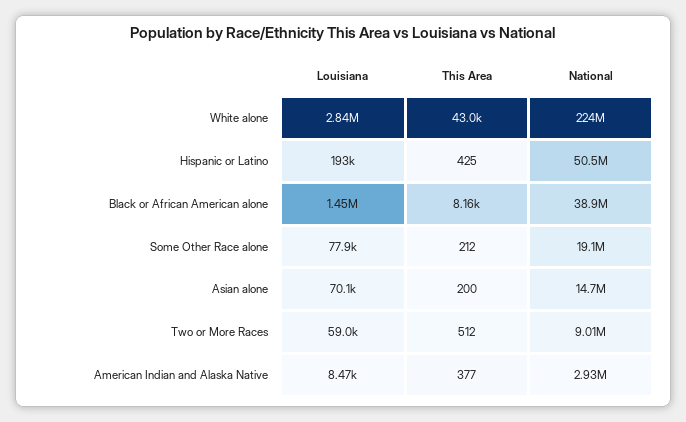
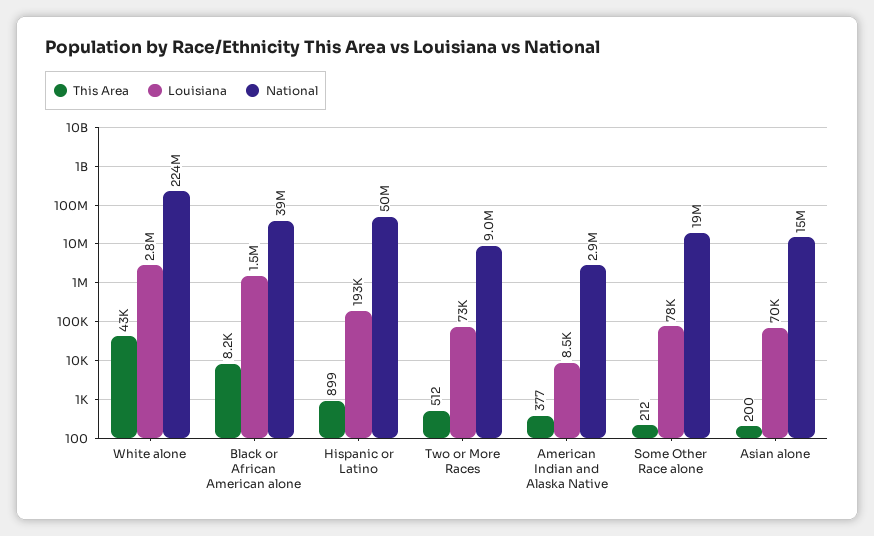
  {
    "Louisiana": {
      "White alone": 2840000,
      "Hispanic or Latino": 193000,
      "Black or African American alone": 1450000,
      "Some Other Race alone": 77900,
      "Asian alone": 70100,
-     "Two or More Races": 59000,
+     "Two or More Races": 73000,
      "American Indian and Alaska Native": 8470
    },
    "This Area": {
      "White alone": 43000,
-     "Hispanic or Latino": 425,
+     "Hispanic or Latino": 899,
      "Black or African American alone": 8160,
      "Some Other Race alone": 212,
      "Asian alone": 200,
      "Two or More Races": 512,
      "American Indian and Alaska Native": 377
    },
    "National": {
      "White alone": 224000000,
      "Hispanic or Latino": 50500000,
      "Black or African American alone": 38900000,
      "Some Other Race alone": 19100000,
      "Asian alone": 14700000,
      "Two or More Races": 9010000,
      "American Indian and Alaska Native": 2930000
    }
  }

